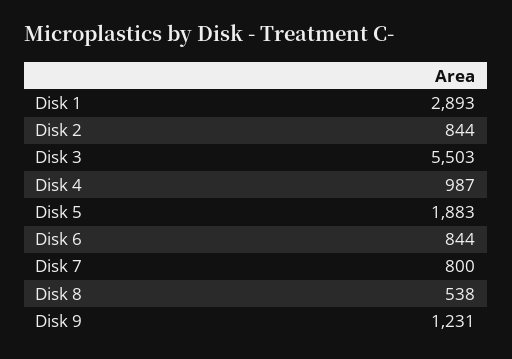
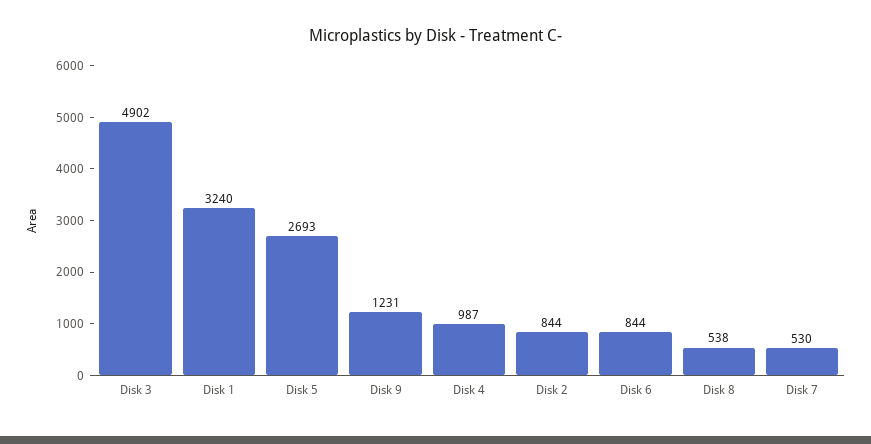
  {
-   "Disk 1": 2893,
+   "Disk 1": 3240,
    "Disk 2": 844,
-   "Disk 3": 5503,
+   "Disk 3": 4902,
    "Disk 4": 987,
-   "Disk 5": 1883,
+   "Disk 5": 2693,
    "Disk 6": 844,
-   "Disk 7": 800,
+   "Disk 7": 530,
    "Disk 8": 538,
    "Disk 9": 1231
  }

